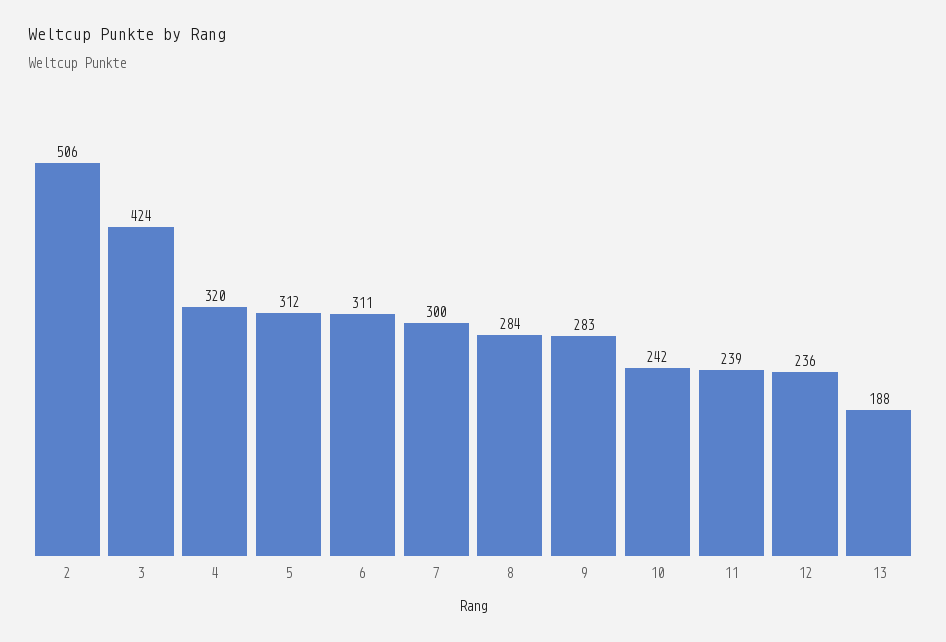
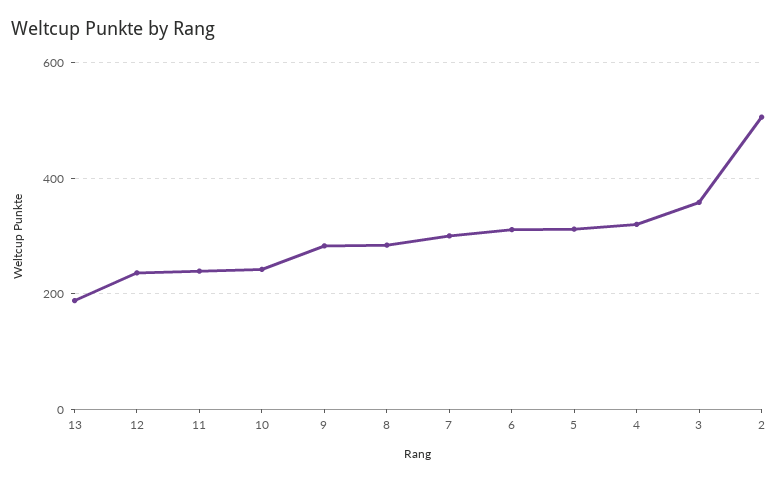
  {
    "2": 506,
-   "3": 424,
+   "3": 360,
    "4": 320,
    "5": 312,
    "6": 311,
    "7": 300,
    "8": 284,
    "9": 283,
    "10": 242,
    "11": 239,
    "12": 236,
    "13": 188
  }

